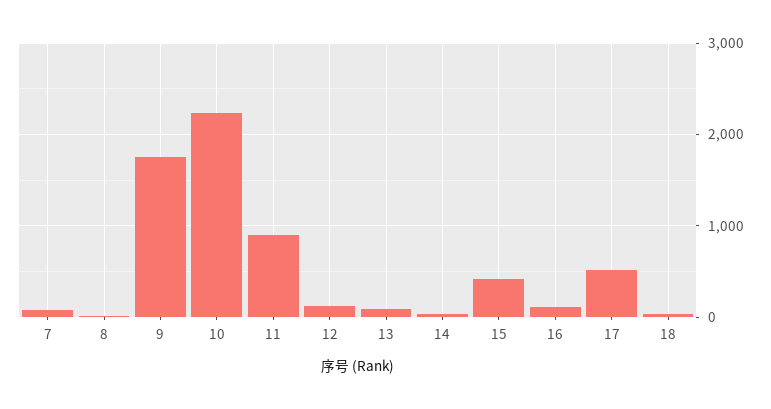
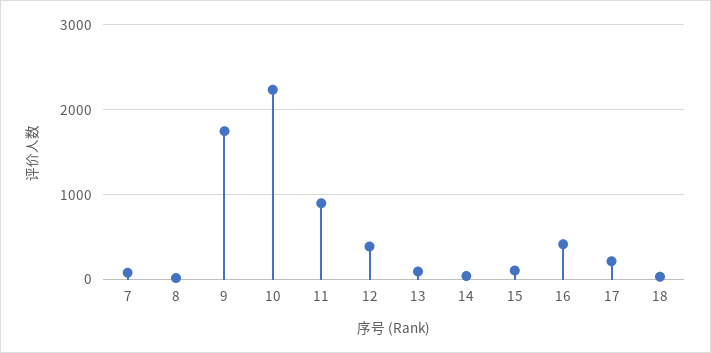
  {
    "7": 100,
    "8": 0,
    "9": 1700,
    "10": 2200,
    "11": 900,
-   "12": 100,
+   "12": 400,
    "13": 100,
    "14": 0,
-   "15": 400,
+   "15": 100,
-   "16": 100,
+   "16": 400,
-   "17": 500,
+   "17": 200,
    "18": 0
  }

